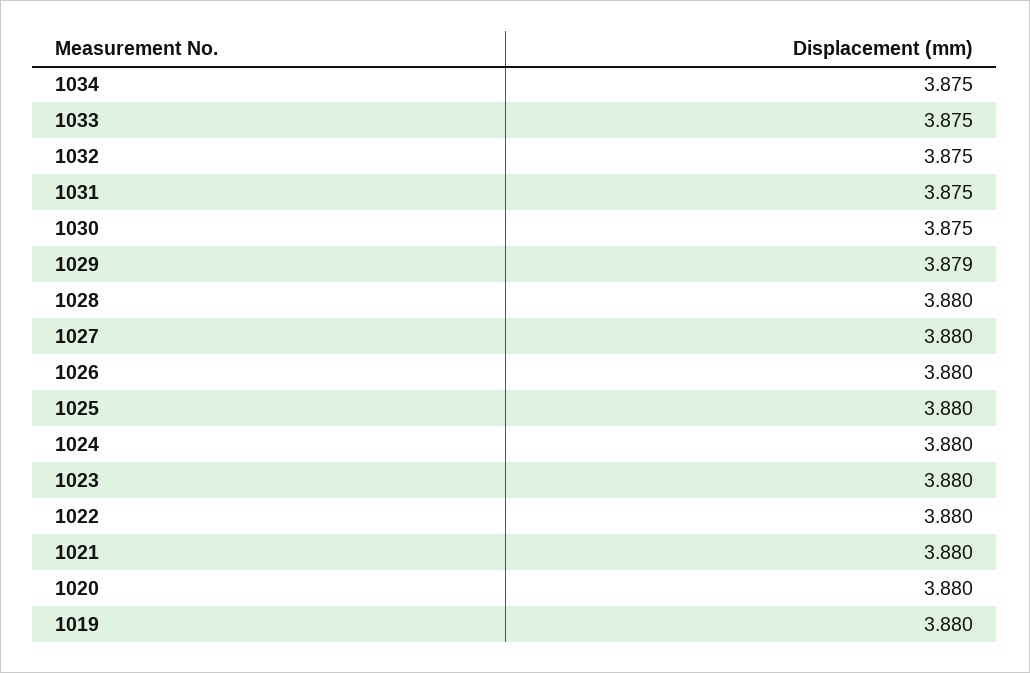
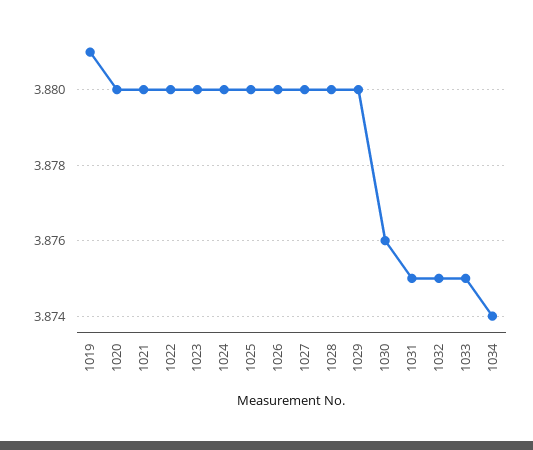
  {
-   "1034": 3.875,
+   "1034": 3.874,
    "1033": 3.875,
    "1032": 3.875,
    "1031": 3.875,
-   "1030": 3.875,
+   "1030": 3.876,
-   "1029": 3.879,
+   "1029": 3.88,
    "1028": 3.88,
    "1027": 3.88,
    "1026": 3.88,
    "1025": 3.88,
    "1024": 3.88,
    "1023": 3.88,
    "1022": 3.88,
    "1021": 3.88,
    "1020": 3.88,
-   "1019": 3.88
+   "1019": 3.881
  }

